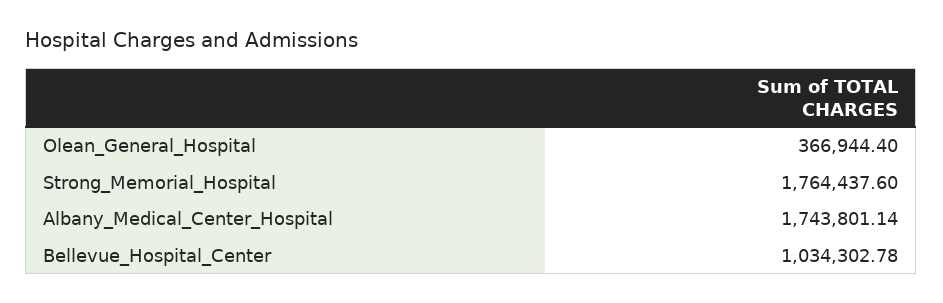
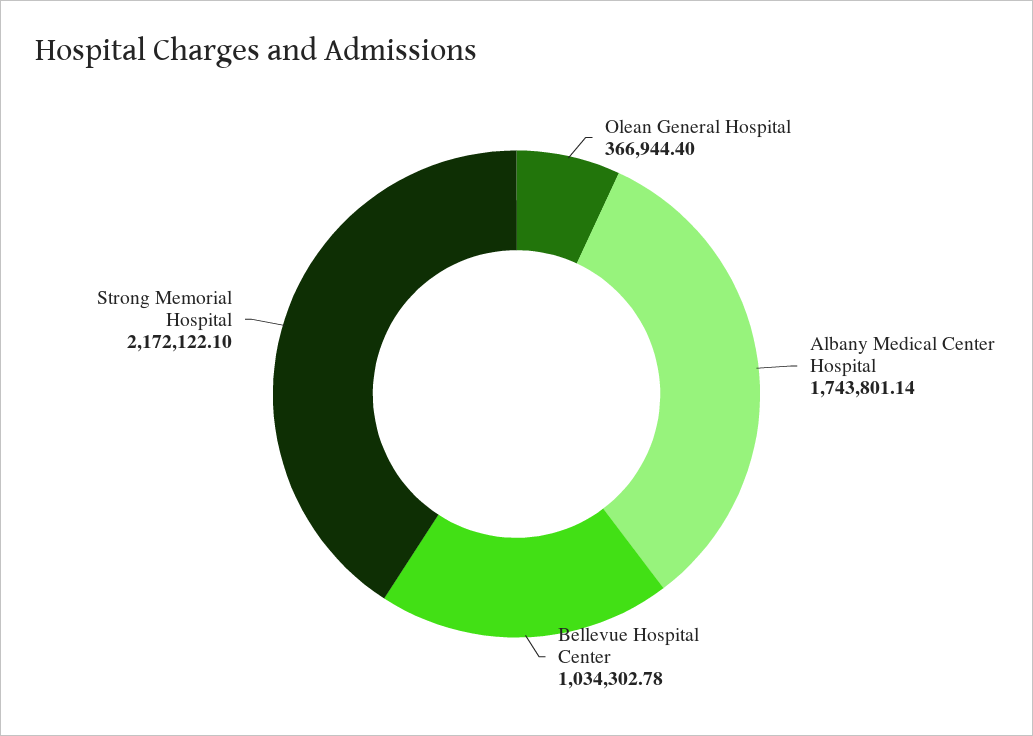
  {
    "Olean_General_Hospital": 366944.4,
-   "Strong_Memorial_Hospital": 1764437.6,
+   "Strong_Memorial_Hospital": 2172122.1,
    "Albany_Medical_Center_Hospital": 1743801.14,
    "Bellevue_Hospital_Center": 1034302.78
  }

